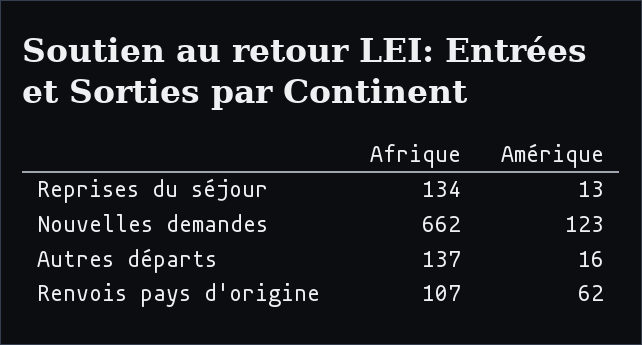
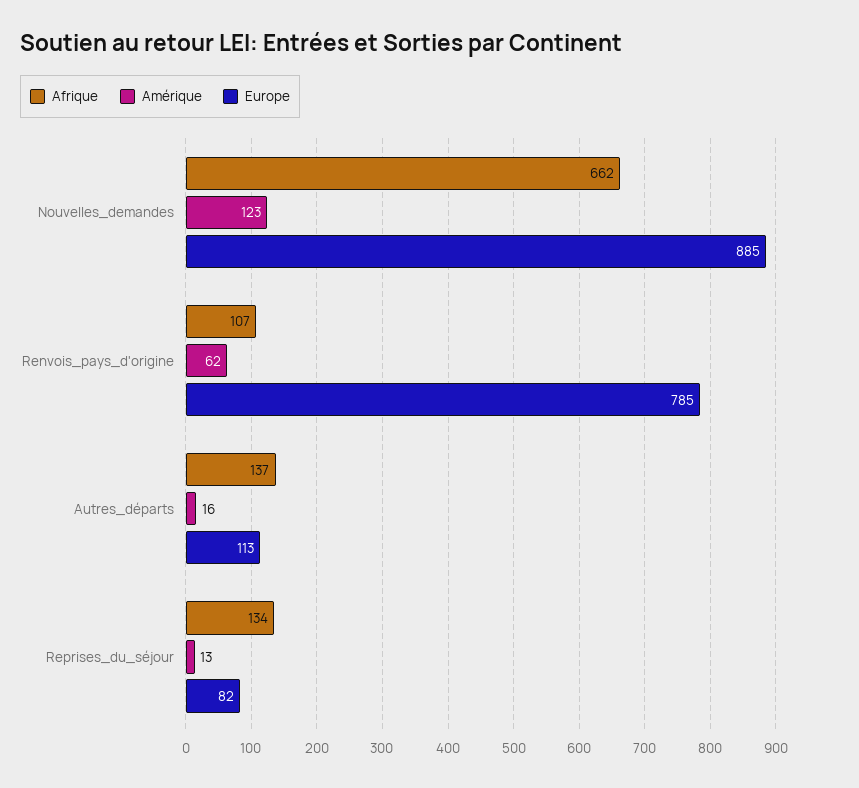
  {
    "Afrique": {
      "Reprises du séjour": 134,
      "Nouvelles demandes": 662,
      "Autres départs": 137,
      "Renvois pays d'origine": 107
    },
    "Amérique": {
      "Reprises du séjour": 13,
      "Nouvelles demandes": 123,
      "Autres départs": 16,
      "Renvois pays d'origine": 62
-   }
+   },
+   "Europe": {
+     "Nouvelles demandes": 885,
+     "Renvois pays d'origine": 785,
+     "Autres départs": 113,
+     "Reprises du séjour": 82
+   }
  }

